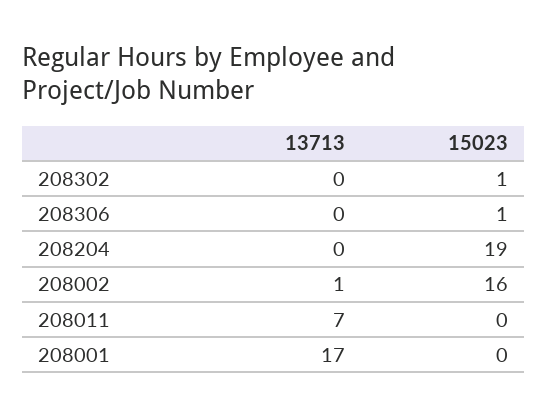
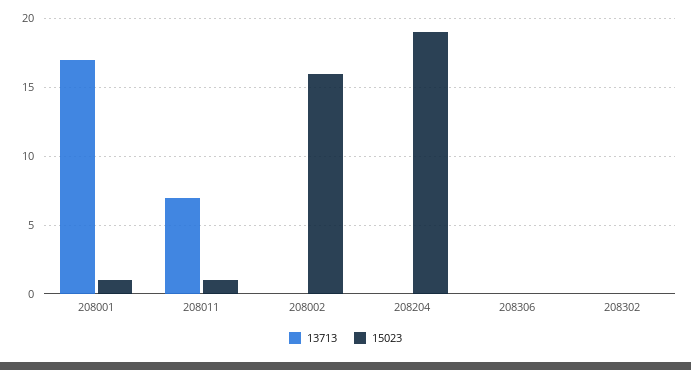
  {
    "13713": {
      "208302": 0,
      "208306": 0,
      "208204": 0,
-     "208002": 1,
+     "208002": 0,
      "208011": 7,
      "208001": 17
    },
    "15023": {
-     "208302": 1,
+     "208302": 0,
-     "208306": 1,
+     "208306": 0,
      "208204": 19,
      "208002": 16,
-     "208011": 0,
+     "208011": 1,
-     "208001": 0
+     "208001": 1
    }
  }

